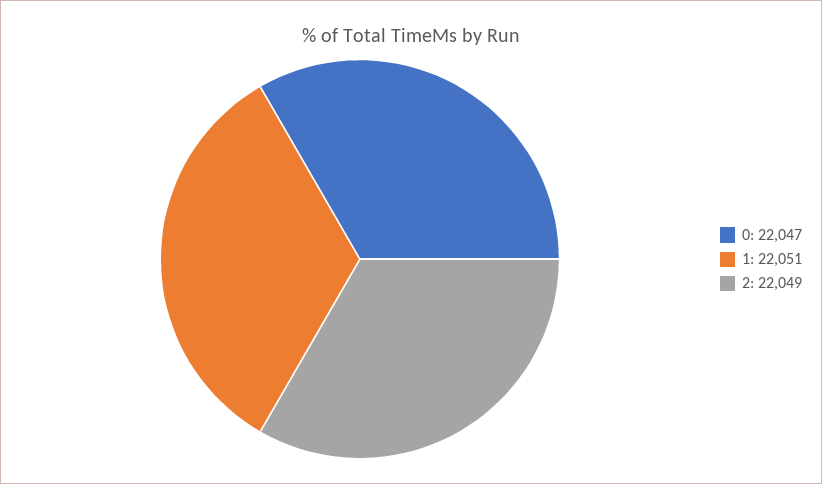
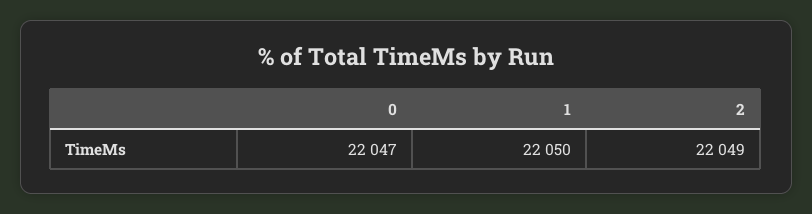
  {
    "0": 22047,
-   "1": 22051,
+   "1": 22050,
    "2": 22049
  }

